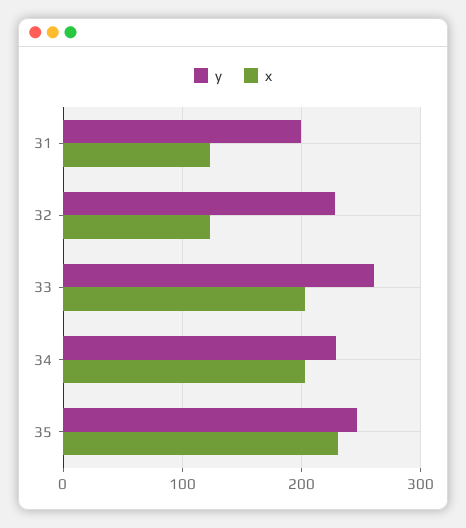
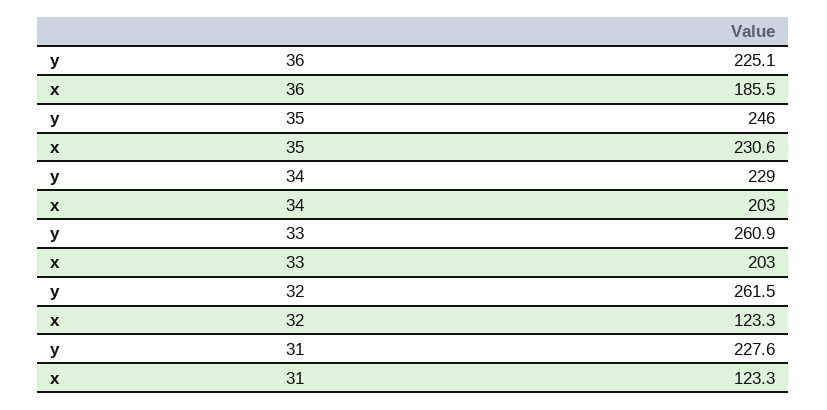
  {
    "y": {
-     "31": 200,
+     "31": 227.6,
-     "32": 230,
+     "32": 261.5,
      "33": 260.9,
      "34": 229,
-     "35": 246
+     "35": 246,
+     "36": 225.1
    },
    "x": {
      "31": 123.3,
      "32": 123.3,
      "33": 203,
      "34": 203,
-     "35": 230.6
+     "35": 230.6,
+     "36": 185.5
    }
  }

